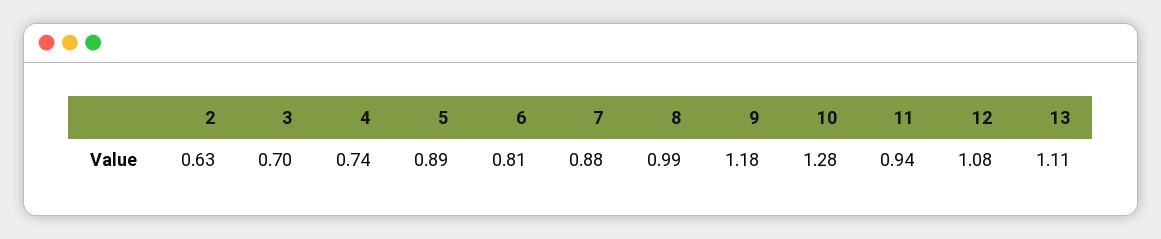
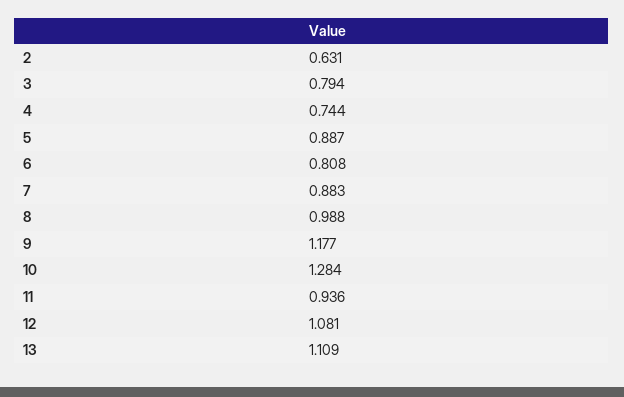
  {
    "2": 0.631,
-   "3": 0.7,
+   "3": 0.794,
    "4": 0.744,
    "5": 0.887,
    "6": 0.808,
    "7": 0.883,
    "8": 0.988,
    "9": 1.177,
    "10": 1.284,
    "11": 0.936,
    "12": 1.081,
    "13": 1.109
  }

